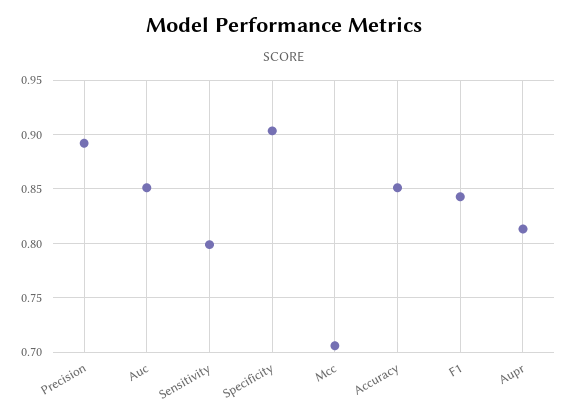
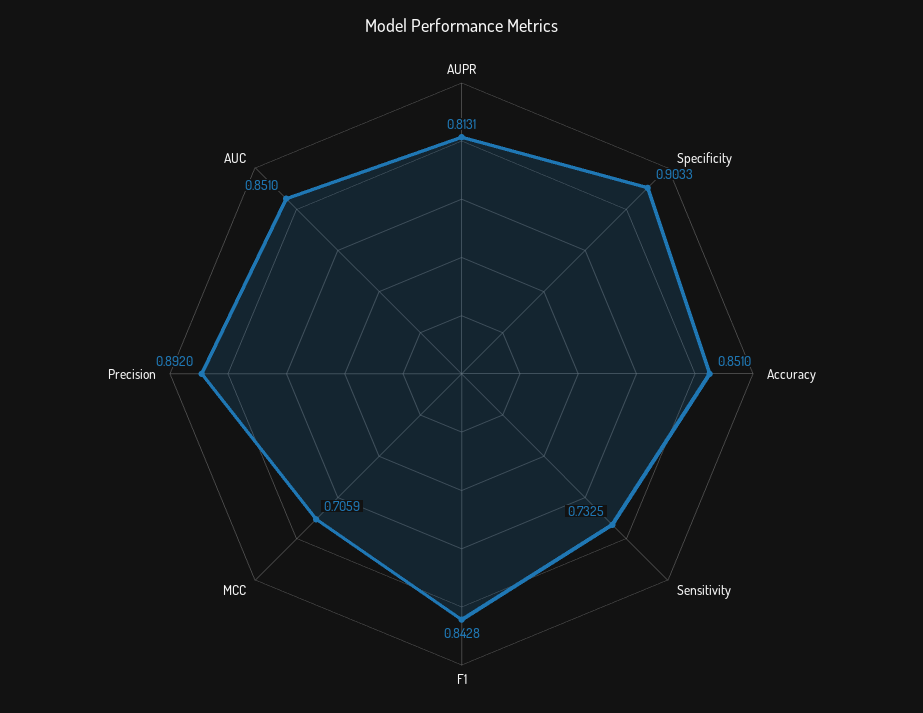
  {
    "Precision": 0.892,
    "Auc": 0.851,
-   "Sensitivity": 0.8,
+   "Sensitivity": 0.7325,
    "Specificity": 0.9033,
    "Mcc": 0.7059,
    "Accuracy": 0.851,
    "F1": 0.8428,
    "Aupr": 0.8131
  }

